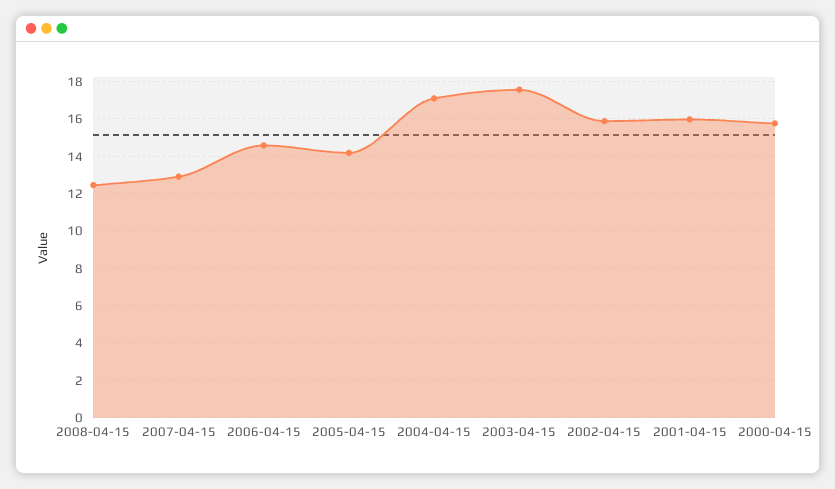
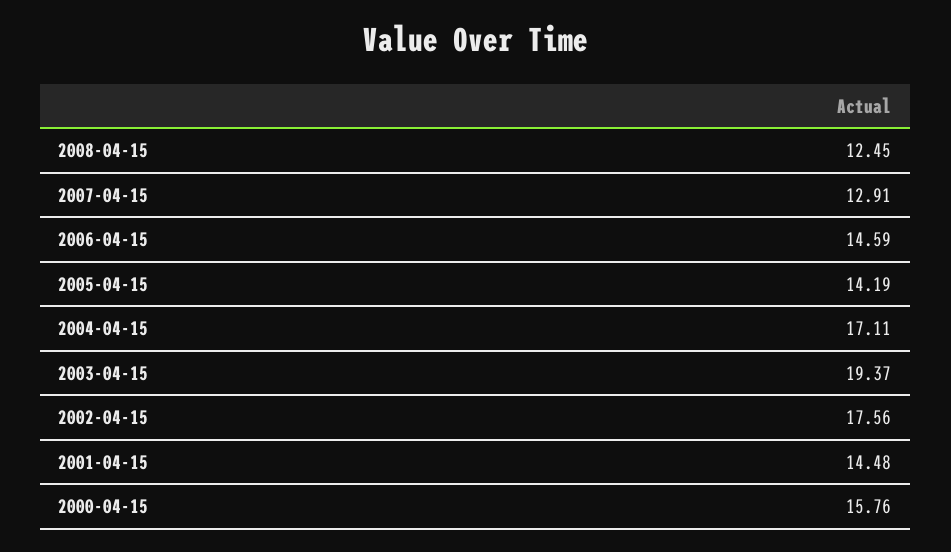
  {
    "2008-04-15": 12.45,
    "2007-04-15": 12.91,
    "2006-04-15": 14.59,
    "2005-04-15": 14.19,
    "2004-04-15": 17.11,
-   "2003-04-15": 17.5,
+   "2003-04-15": 19.37,
-   "2002-04-15": 16,
+   "2002-04-15": 17.56,
-   "2001-04-15": 16,
+   "2001-04-15": 14.48,
    "2000-04-15": 15.76
  }

